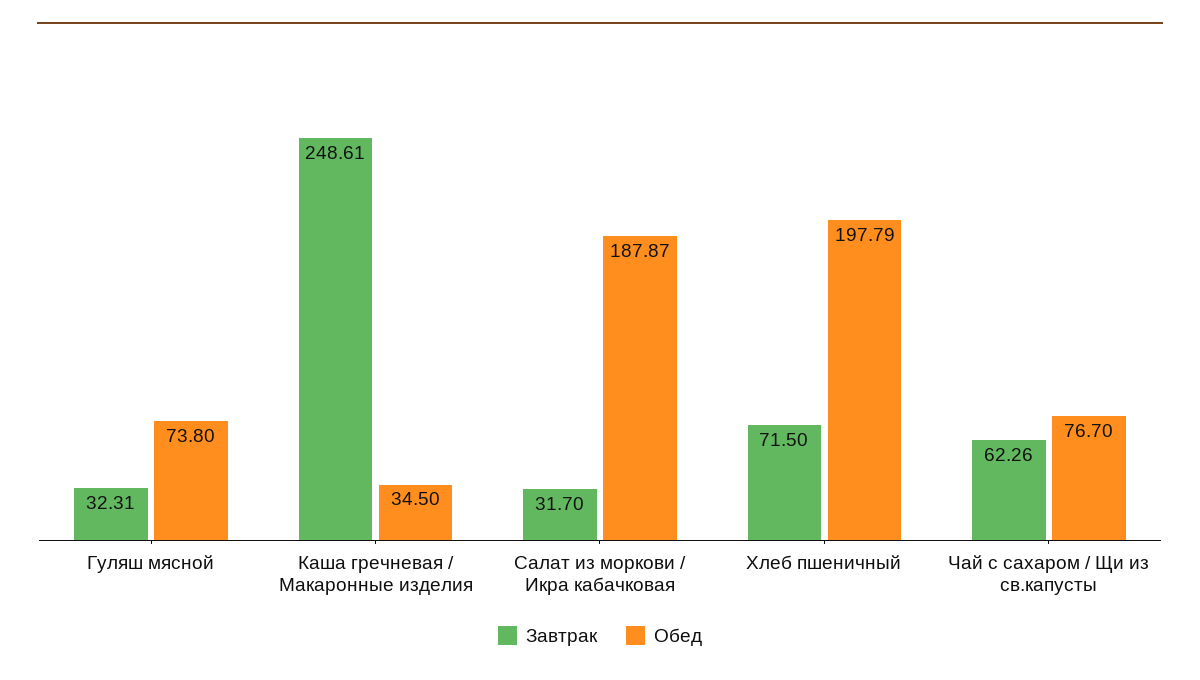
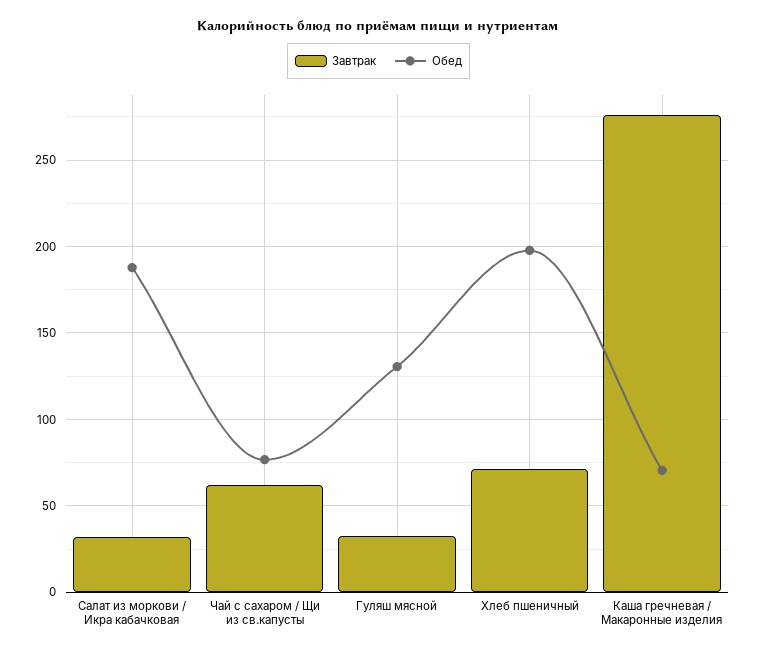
  {
    "Завтрак": {
      "Гуляш мясной": 32.31,
-     "Каша гречневая / Макаронные изделия": 248.61,
+     "Каша гречневая / Макаронные изделия": 275,
      "Салат из моркови / Икра кабачковая": 31.7,
      "Хлеб пшеничный": 71.5,
      "Чай с сахаром / Щи из св.капусты": 62.26
    },
    "Обед": {
-     "Гуляш мясной": 73.8,
+     "Гуляш мясной": 130,
-     "Каша гречневая / Макаронные изделия": 34.5,
+     "Каша гречневая / Макаронные изделия": 70,
      "Салат из моркови / Икра кабачковая": 187.87,
      "Хлеб пшеничный": 197.79,
      "Чай с сахаром / Щи из св.капусты": 76.7
    }
  }

